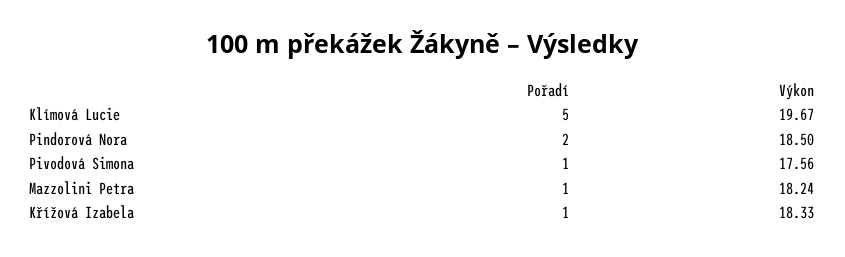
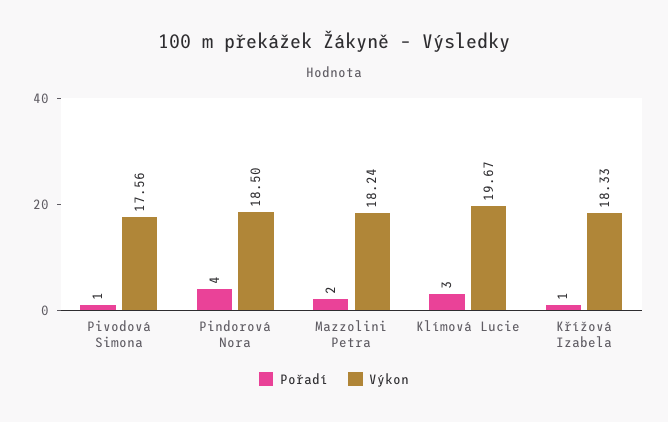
  {
    "Pořadí": {
-     "Klímová Lucie": 5,
+     "Klímová Lucie": 3,
-     "Pindorová Nora": 2,
+     "Pindorová Nora": 4,
      "Pivodová Simona": 1,
-     "Mazzolini Petra": 1,
+     "Mazzolini Petra": 2,
      "Křížová Izabela": 1
    },
    "Výkon": {
      "Klímová Lucie": 19.67,
      "Pindorová Nora": 18.5,
      "Pivodová Simona": 17.56,
      "Mazzolini Petra": 18.24,
      "Křížová Izabela": 18.33
    }
  }

